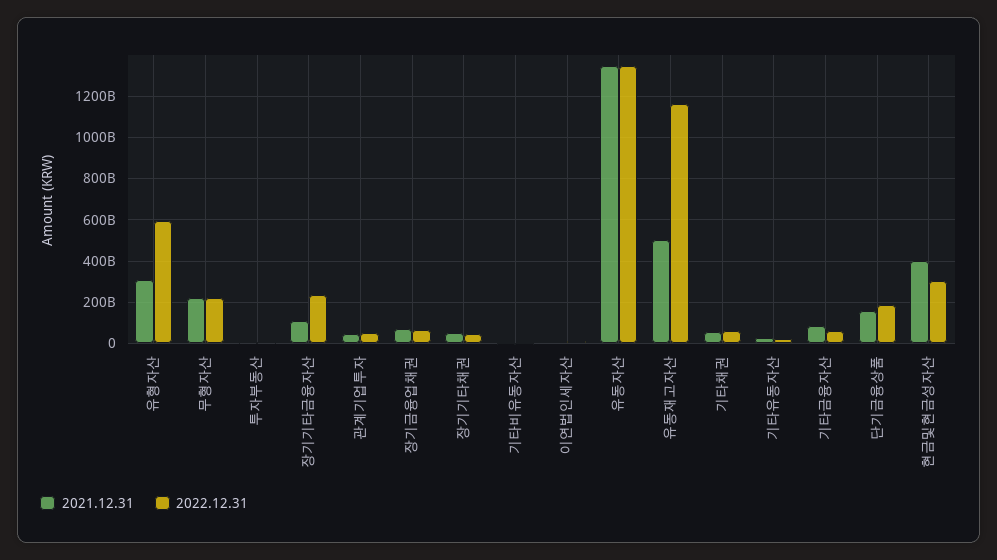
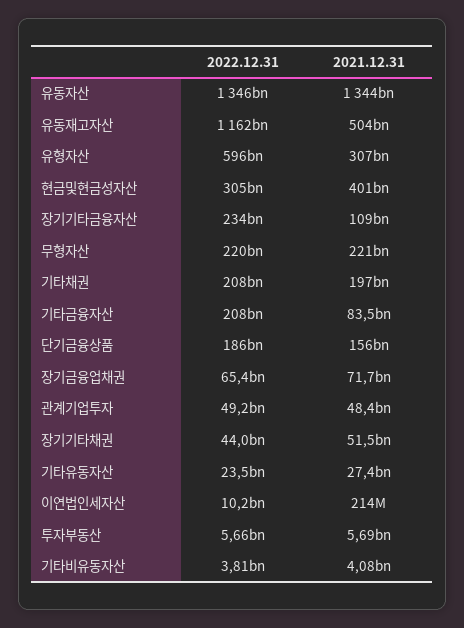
  {
    "2021.12.31": {
      "유형자산": 307000000000,
      "무형자산": 221000000000,
      "투자부동산": 5690000000,
      "장기기타금융자산": 109000000000,
      "관계기업투자": 48400000000,
      "장기금융업채권": 71700000000,
      "장기기타채권": 51500000000,
      "기타비유동자산": 4080000000,
      "이연법인세자산": 214000000,
      "유동자산": 1344000000000,
      "유동재고자산": 504000000000,
-     "기타채권": 50000000000,
+     "기타채권": 197000000000,
      "기타유동자산": 27400000000,
      "기타금융자산": 83500000000,
      "단기금융상품": 156000000000,
      "현금및현금성자산": 401000000000
    },
    "2022.12.31": {
      "유형자산": 596000000000,
      "무형자산": 220000000000,
      "투자부동산": 5660000000,
      "장기기타금융자산": 234000000000,
      "관계기업투자": 49200000000,
      "장기금융업채권": 65400000000,
      "장기기타채권": 44000000000,
      "기타비유동자산": 3810000000,
      "이연법인세자산": 10200000000,
      "유동자산": 1346000000000,
      "유동재고자산": 1162000000000,
-     "기타채권": 50000000000,
+     "기타채권": 208000000000,
      "기타유동자산": 23500000000,
-     "기타금융자산": 50000000000,
+     "기타금융자산": 208000000000,
      "단기금융상품": 186000000000,
      "현금및현금성자산": 305000000000
    }
  }

